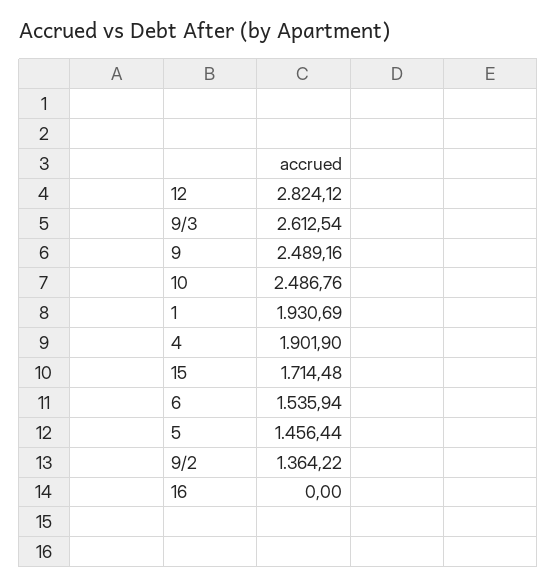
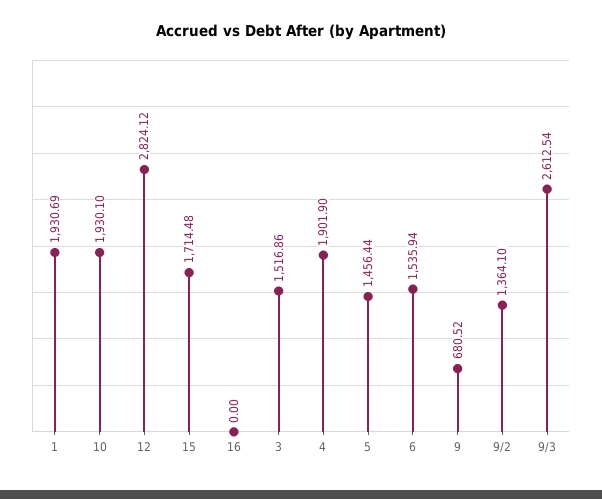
  {
    "12": 2824.12,
    "9/3": 2612.54,
-   "9": 2489.16,
+   "9": 680.52,
-   "10": 2486.76,
+   "10": 1930.1,
    "1": 1930.69,
    "4": 1901.9,
    "15": 1714.48,
    "6": 1535.94,
    "5": 1456.44,
-   "9/2": 1364.22,
+   "9/2": 1364.1,
-   "16": 0
+   "16": 0,
+   "3": 1516.86
  }

